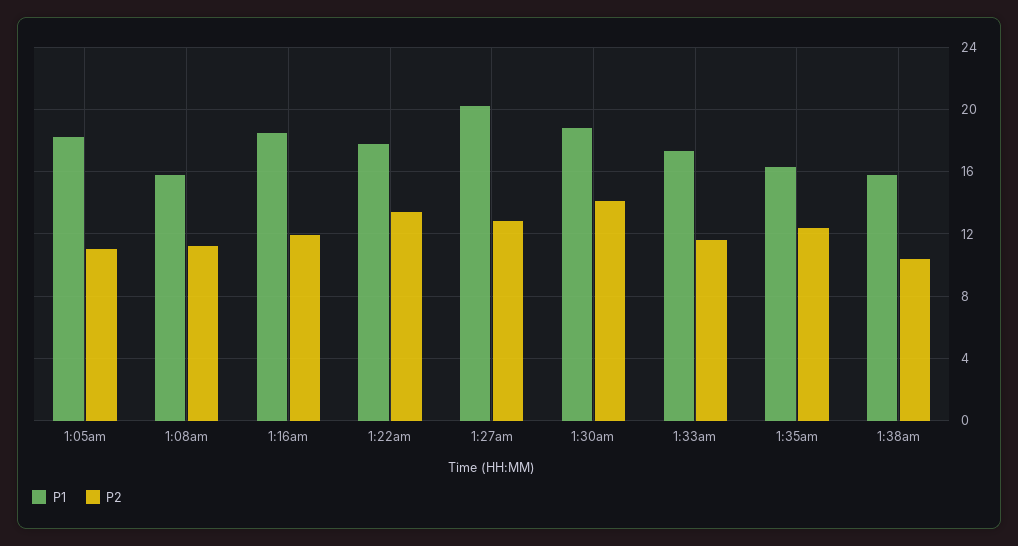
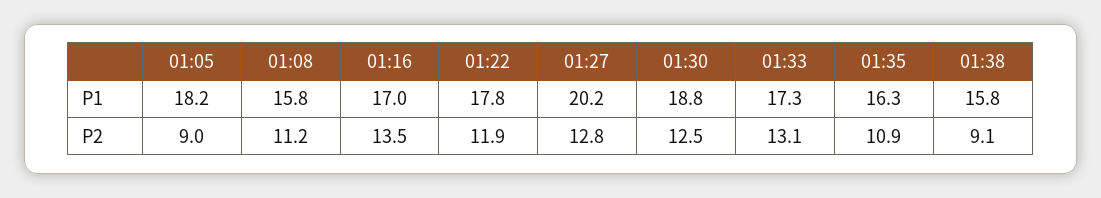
  {
    "P1": {
      "1:05am": 18.2,
      "1:08am": 15.8,
-     "1:16am": 18.5,
+     "1:16am": 17,
      "1:22am": 17.8,
      "1:27am": 20.2,
      "1:30am": 18.8,
      "1:33am": 17.3,
      "1:35am": 16.3,
      "1:38am": 15.8
    },
    "P2": {
-     "1:05am": 11,
+     "1:05am": 9,
      "1:08am": 11.2,
-     "1:16am": 12,
+     "1:16am": 13.5,
-     "1:22am": 13.5,
+     "1:22am": 11.9,
      "1:27am": 12.8,
-     "1:30am": 14,
+     "1:30am": 12.5,
-     "1:33am": 11.5,
+     "1:33am": 13.1,
-     "1:35am": 12.5,
+     "1:35am": 10.9,
-     "1:38am": 10.5
+     "1:38am": 9.1
    }
  }

